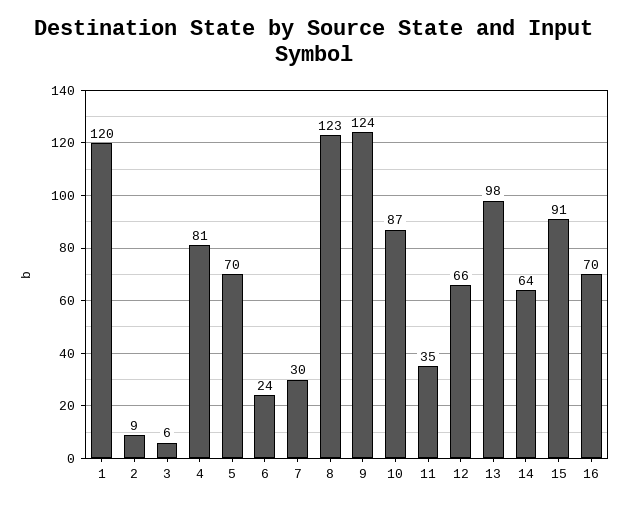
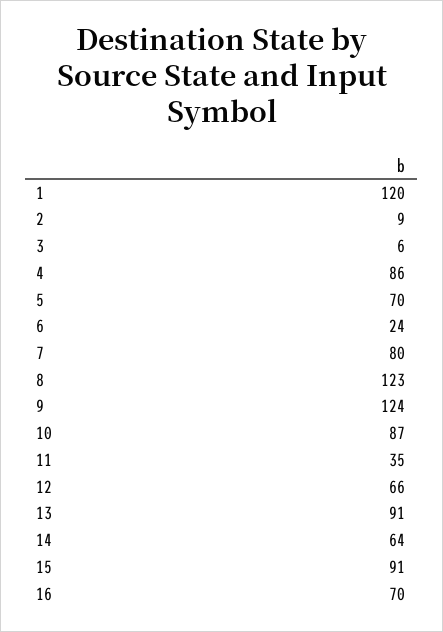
  {
    "1": 120,
    "2": 9,
    "3": 6,
-   "4": 81,
+   "4": 86,
    "5": 70,
    "6": 24,
-   "7": 30,
+   "7": 80,
    "8": 123,
    "9": 124,
    "10": 87,
    "11": 35,
    "12": 66,
-   "13": 98,
+   "13": 91,
    "14": 64,
    "15": 91,
    "16": 70
  }

